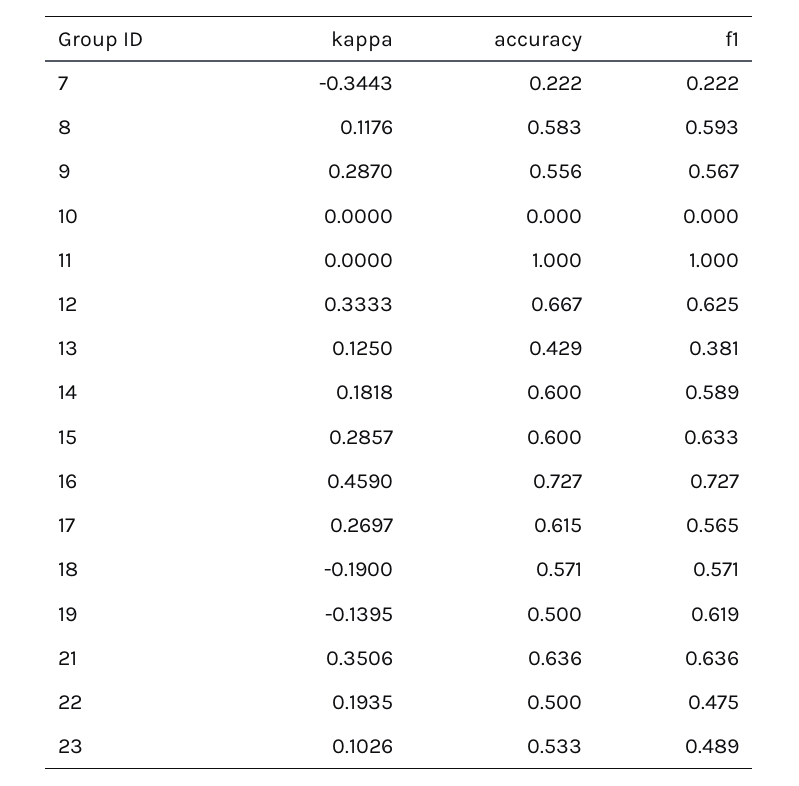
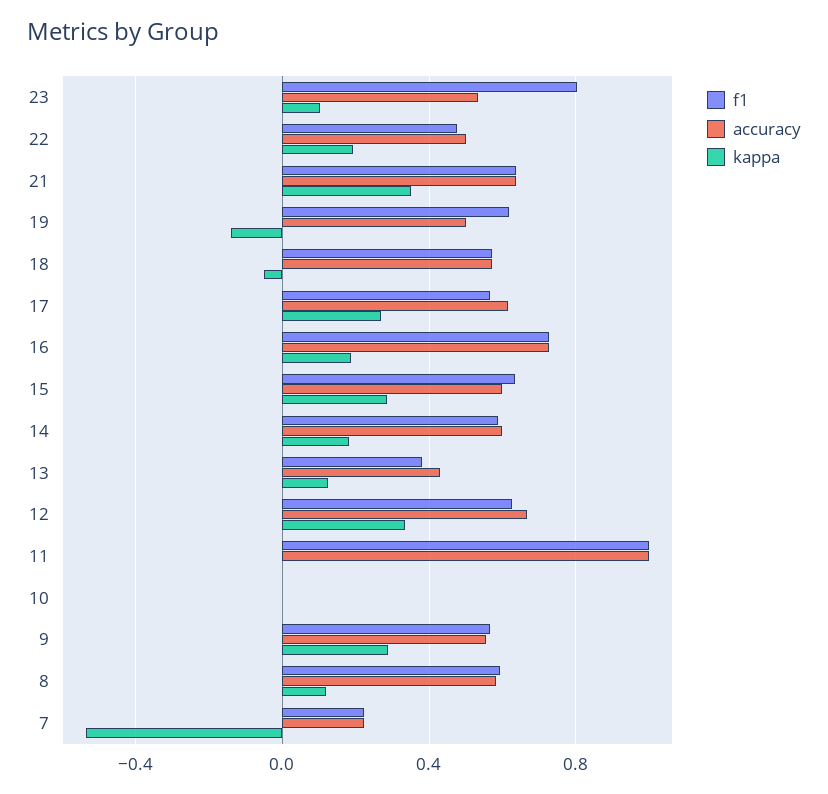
  {
    "kappa": {
-     "7": -0.3443,
+     "7": -0.55,
      "8": 0.1176,
      "9": 0.287,
      "10": 0,
      "11": 0,
      "12": 0.3333,
      "13": 0.125,
      "14": 0.1818,
      "15": 0.2857,
-     "16": 0.459,
+     "16": 0.2,
      "17": 0.2697,
-     "18": -0.19,
+     "18": -0.05,
      "19": -0.1395,
      "21": 0.3506,
      "22": 0.1935,
      "23": 0.1026
    },
    "accuracy": {
      "7": 0.222,
      "8": 0.583,
      "9": 0.556,
      "10": 0,
      "11": 1,
      "12": 0.667,
      "13": 0.429,
      "14": 0.6,
      "15": 0.6,
      "16": 0.727,
      "17": 0.615,
      "18": 0.571,
      "19": 0.5,
      "21": 0.636,
      "22": 0.5,
      "23": 0.533
    },
    "f1": {
      "7": 0.222,
      "8": 0.593,
      "9": 0.567,
      "10": 0,
      "11": 1,
      "12": 0.625,
      "13": 0.381,
      "14": 0.589,
      "15": 0.633,
      "16": 0.727,
      "17": 0.565,
      "18": 0.571,
      "19": 0.619,
      "21": 0.636,
      "22": 0.475,
-     "23": 0.489
+     "23": 0.8
    }
  }

